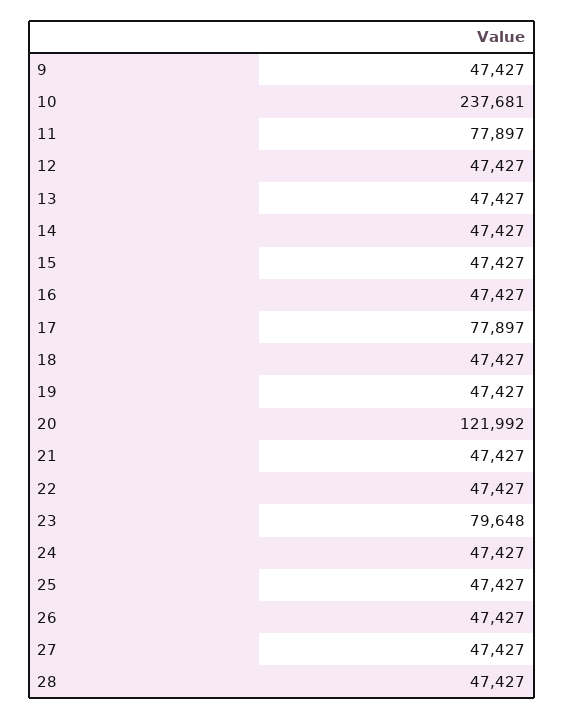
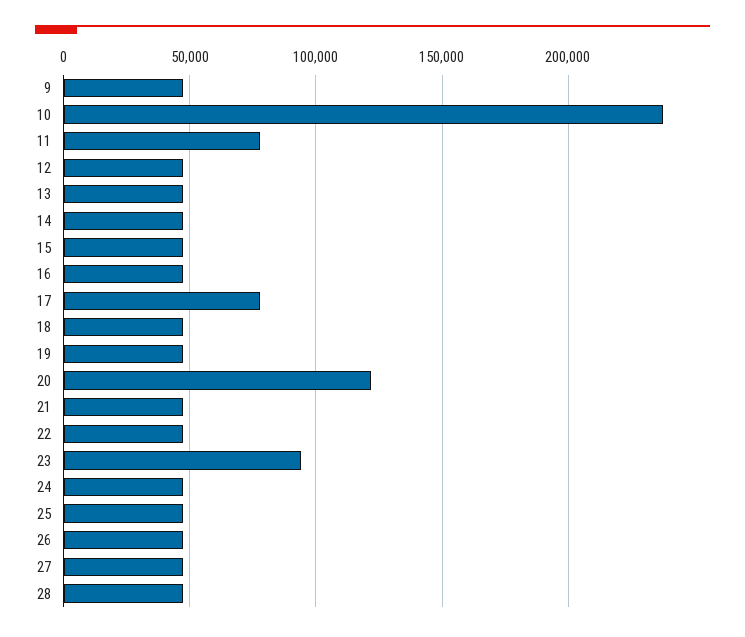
  {
    "9": 47427,
    "10": 237681,
    "11": 77897,
    "12": 47427,
    "13": 47427,
    "14": 47427,
    "15": 47427,
    "16": 47427,
    "17": 77897,
    "18": 47427,
    "19": 47427,
    "20": 121992,
    "21": 47427,
    "22": 47427,
-   "23": 79648,
+   "23": 95000,
    "24": 47427,
    "25": 47427,
    "26": 47427,
    "27": 47427,
    "28": 47427
  }

